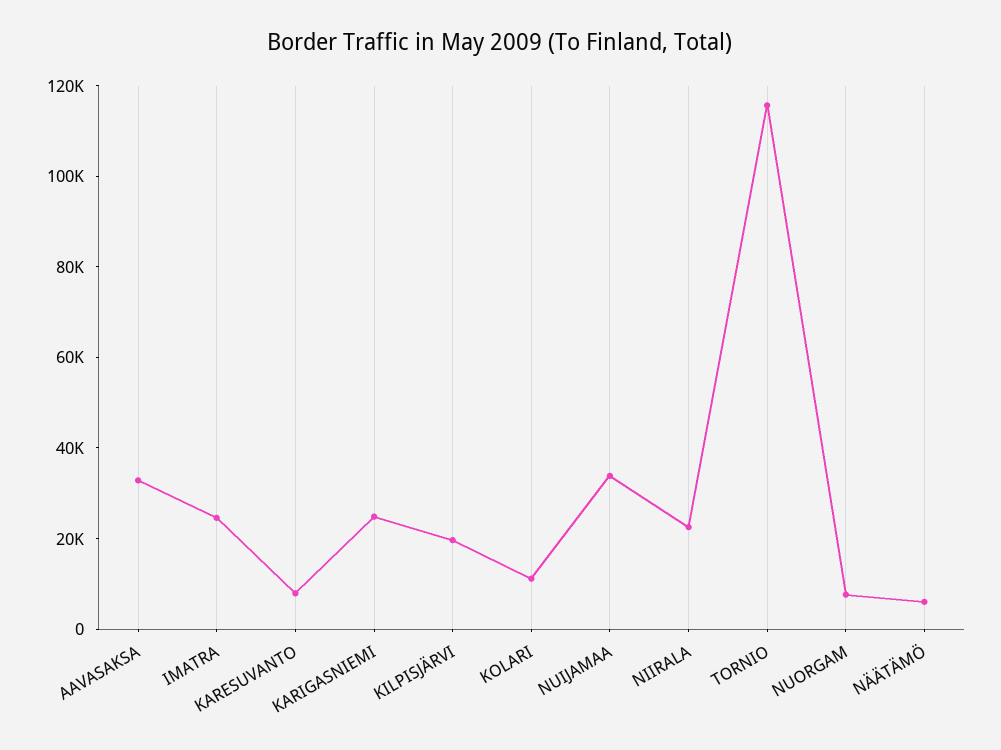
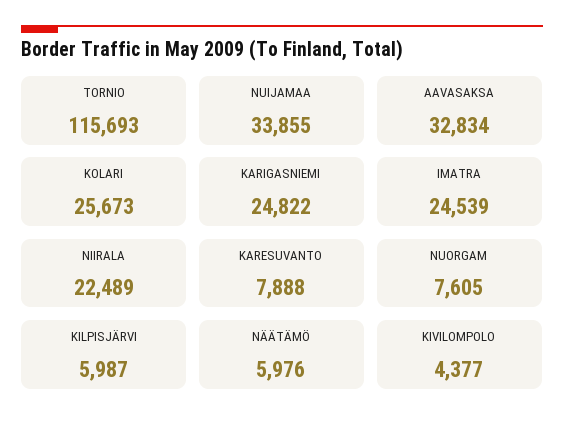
  {
    "AAVASAKSA": 32834,
    "IMATRA": 24539,
    "KARESUVANTO": 7888,
    "KARIGASNIEMI": 24822,
-   "KILPISJÄRVI": 20000,
+   "KILPISJÄRVI": 5987,
-   "KOLARI": 10000,
+   "KOLARI": 25673,
    "NUIJAMAA": 33855,
    "NIIRALA": 22489,
    "TORNIO": 115693,
    "NUORGAM": 7605,
-   "NÄÄTÄMÖ": 5976
+   "NÄÄTÄMÖ": 5976,
+   "KIVILOMPOLO": 4377
  }

